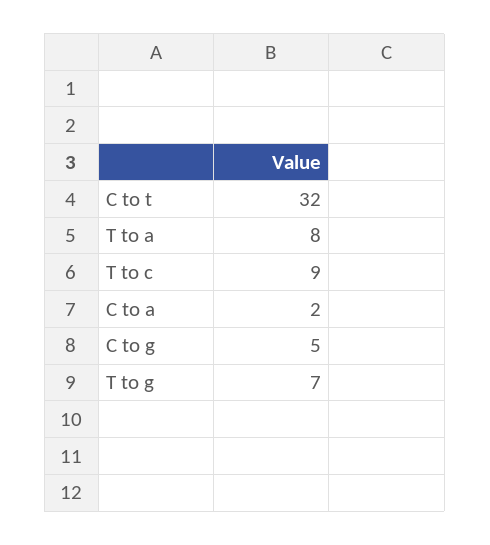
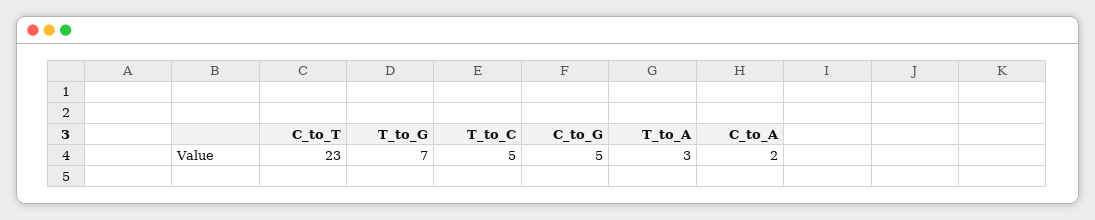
  {
-   "C to t": 32,
+   "C to t": 23,
-   "T to a": 8,
+   "T to a": 3,
-   "T to c": 9,
+   "T to c": 5,
    "C to a": 2,
    "C to g": 5,
    "T to g": 7
  }

